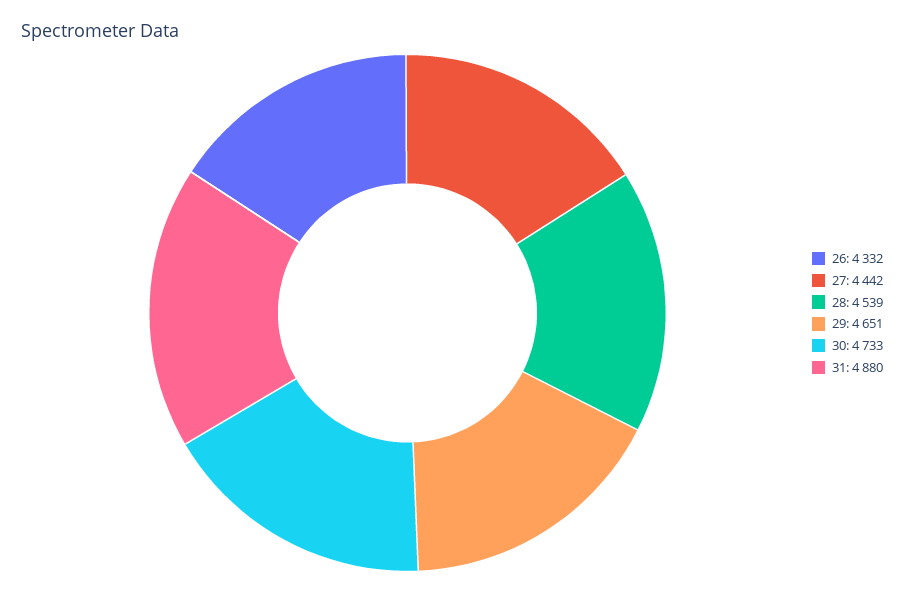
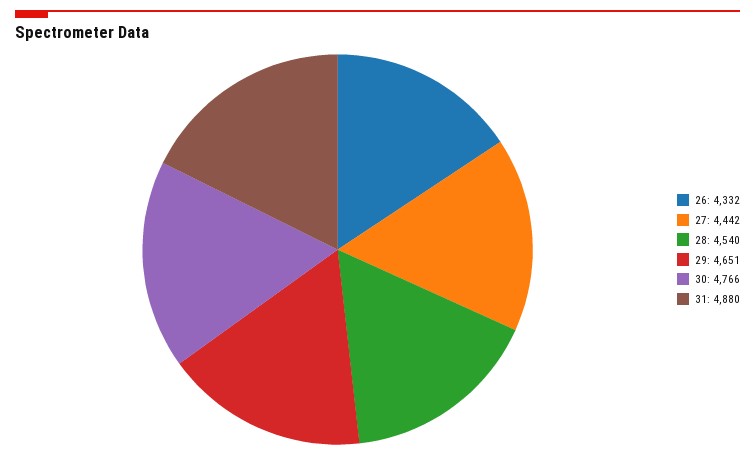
  {
    "26": 4332,
    "27": 4442,
-   "28": 4539,
+   "28": 4540,
    "29": 4651,
-   "30": 4733,
+   "30": 4766,
    "31": 4880
  }

